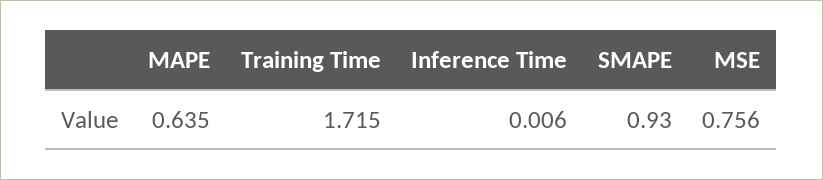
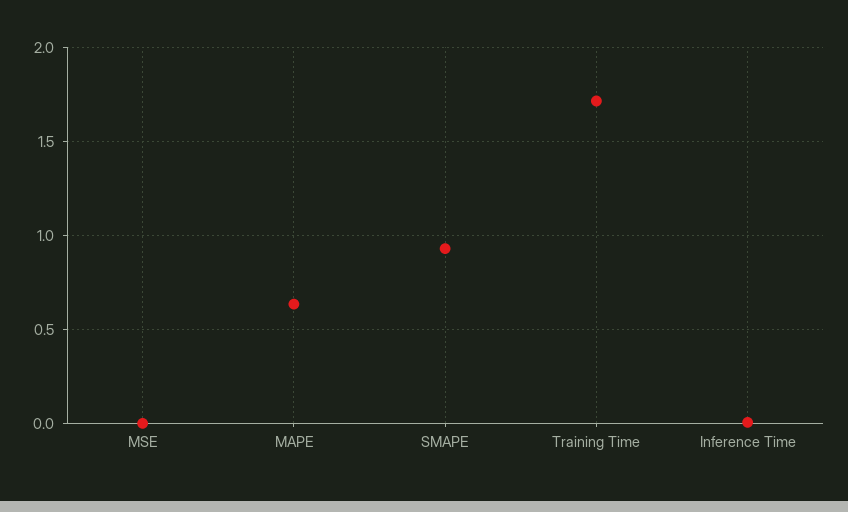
  {
    "MAPE": 0.635,
    "Training Time": 1.715,
    "Inference Time": 0.006,
    "SMAPE": 0.93,
-   "MSE": 0.756
+   "MSE": 0
  }

